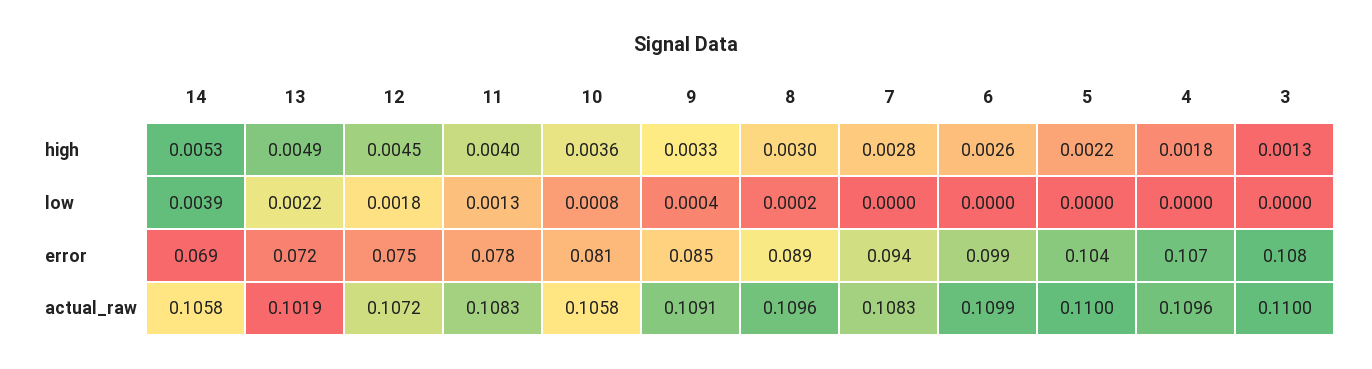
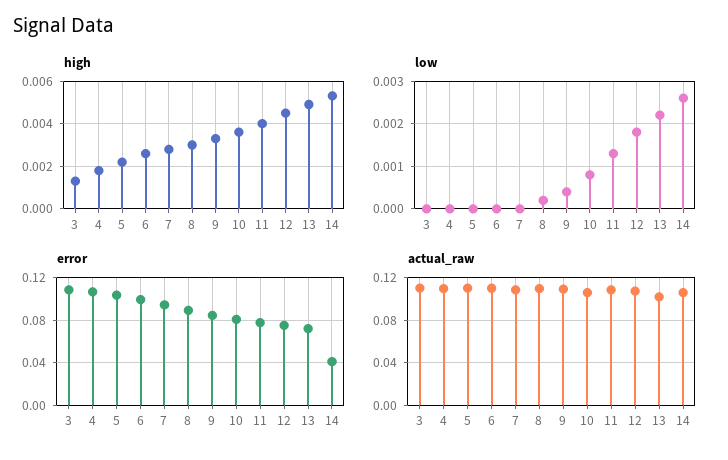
  {
    "high": {
      "14": 0.0053,
      "13": 0.0049,
      "12": 0.0045,
      "11": 0.004,
      "10": 0.0036,
      "9": 0.0033,
      "8": 0.003,
      "7": 0.0028,
      "6": 0.0026,
      "5": 0.0022,
      "4": 0.0018,
      "3": 0.0013
    },
    "low": {
-     "14": 0.0039,
+     "14": 0.0025,
      "13": 0.0022,
      "12": 0.0018,
      "11": 0.0013,
      "10": 0.0008,
      "9": 0.0004,
      "8": 0.0002,
      "7": 0,
      "6": 0,
      "5": 0,
      "4": 0,
      "3": 0
    },
    "error": {
-     "14": 0.069,
+     "14": 0.04,
      "13": 0.072,
      "12": 0.075,
      "11": 0.078,
      "10": 0.081,
      "9": 0.085,
      "8": 0.089,
      "7": 0.094,
      "6": 0.099,
      "5": 0.104,
      "4": 0.107,
      "3": 0.108
    },
    "actual_raw": {
      "14": 0.1058,
      "13": 0.1019,
      "12": 0.1072,
      "11": 0.1083,
      "10": 0.1058,
      "9": 0.1091,
      "8": 0.1096,
      "7": 0.1083,
      "6": 0.1099,
      "5": 0.11,
      "4": 0.1096,
      "3": 0.11
    }
  }

